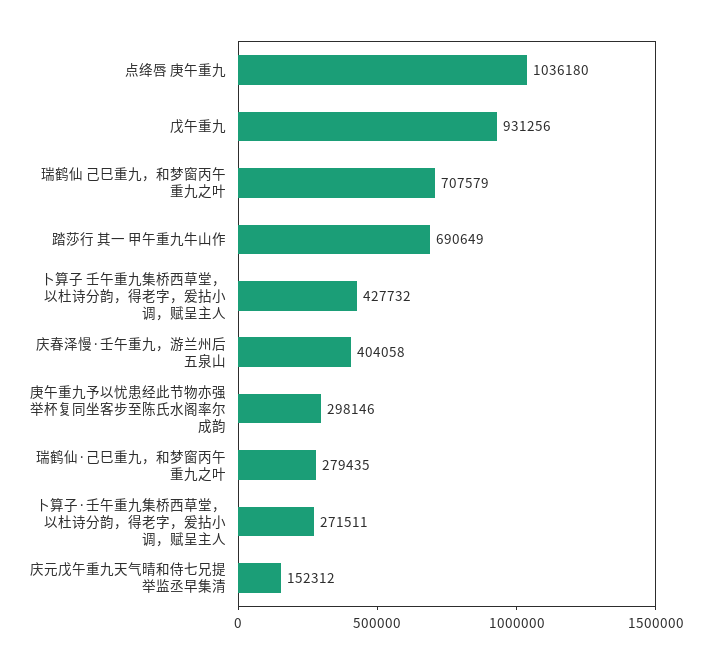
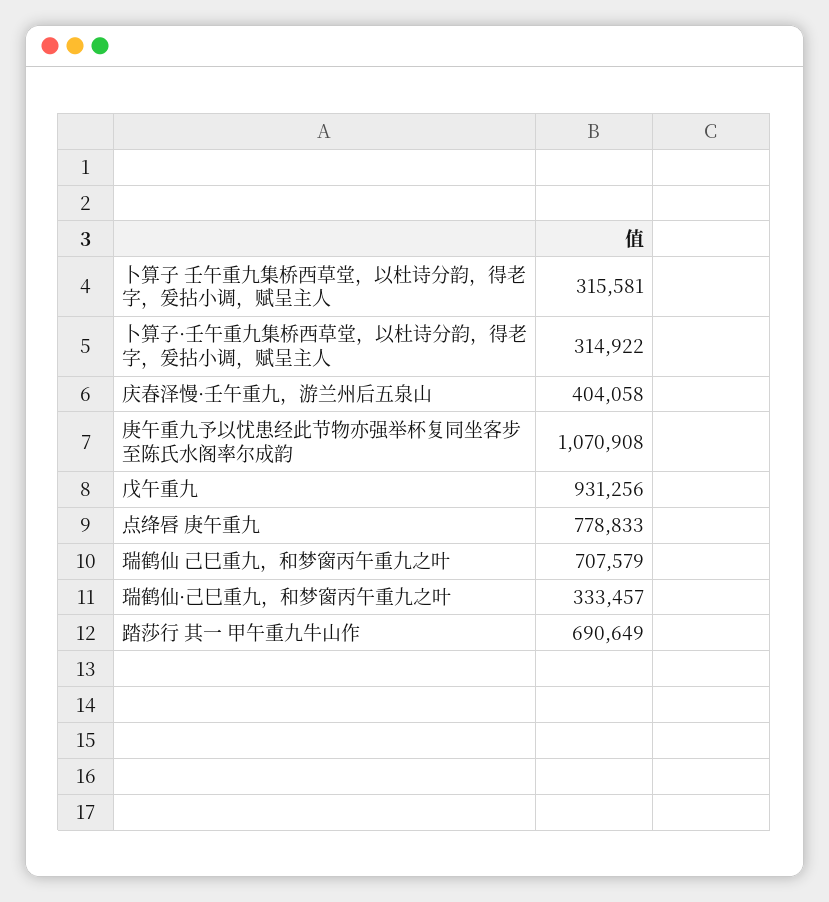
  {
-   "点绛唇 庚午重九": 1036180,
+   "点绛唇 庚午重九": 778833,
    "戊午重九": 931256,
    "瑞鹤仙 己巳重九，和梦窗丙午重九之叶": 707579,
    "踏莎行 其一 甲午重九牛山作": 690649,
-   "卜算子 壬午重九集桥西草堂，以杜诗分韵，得老字，爰拈小调，赋呈主人": 427732,
+   "卜算子 壬午重九集桥西草堂，以杜诗分韵，得老字，爰拈小调，赋呈主人": 315581,
    "庆春泽慢·壬午重九，游兰州后五泉山": 404058,
-   "庚午重九予以忧患经此节物亦强举杯复同坐客步至陈氏水阁率尔成韵": 298146,
+   "庚午重九予以忧患经此节物亦强举杯复同坐客步至陈氏水阁率尔成韵": 1070908,
-   "瑞鹤仙·己巳重九，和梦窗丙午重九之叶": 279435,
+   "瑞鹤仙·己巳重九，和梦窗丙午重九之叶": 333457,
-   "卜算子·壬午重九集桥西草堂，以杜诗分韵，得老字，爰拈小调，赋呈主人": 271511,
+   "卜算子·壬午重九集桥西草堂，以杜诗分韵，得老字，爰拈小调，赋呈主人": 314922
-   "庆元戊午重九天气晴和侍七兄提举监丞早集清": 152312
  }

